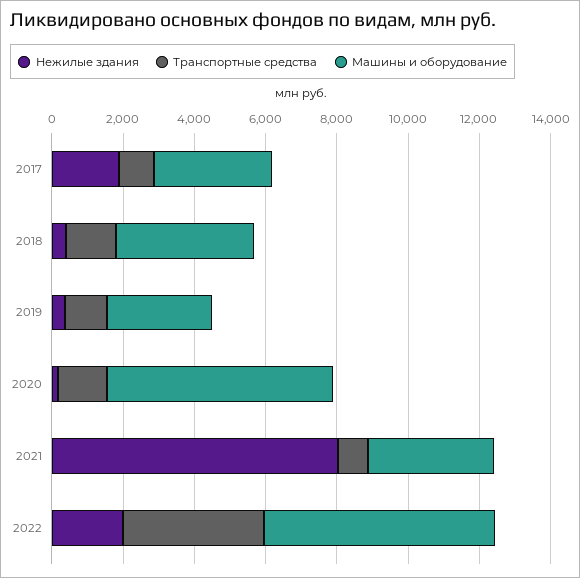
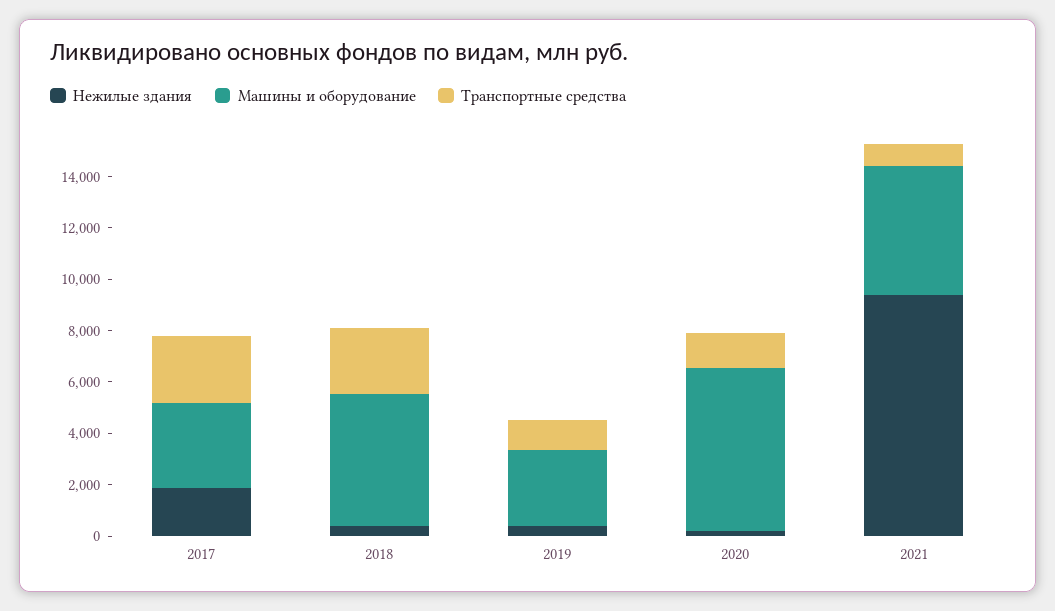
  {
    "Нежилые здания": {
      "2017": 2000,
      "2018": 500,
      "2019": 500,
      "2020": 0,
-     "2021": 8000,
+     "2021": 9500
-     "2022": 2000
    },
    "Транспортные средства": {
-     "2017": 1000,
+     "2017": 2500,
-     "2018": 1500,
+     "2018": 2500,
      "2019": 1000,
      "2020": 1500,
-     "2021": 1000,
+     "2021": 1000
-     "2022": 4000
    },
    "Машины и оборудование": {
      "2017": 3500,
-     "2018": 4000,
+     "2018": 5000,
      "2019": 3000,
      "2020": 6500,
-     "2021": 3500,
+     "2021": 5000
-     "2022": 6500
    }
  }

